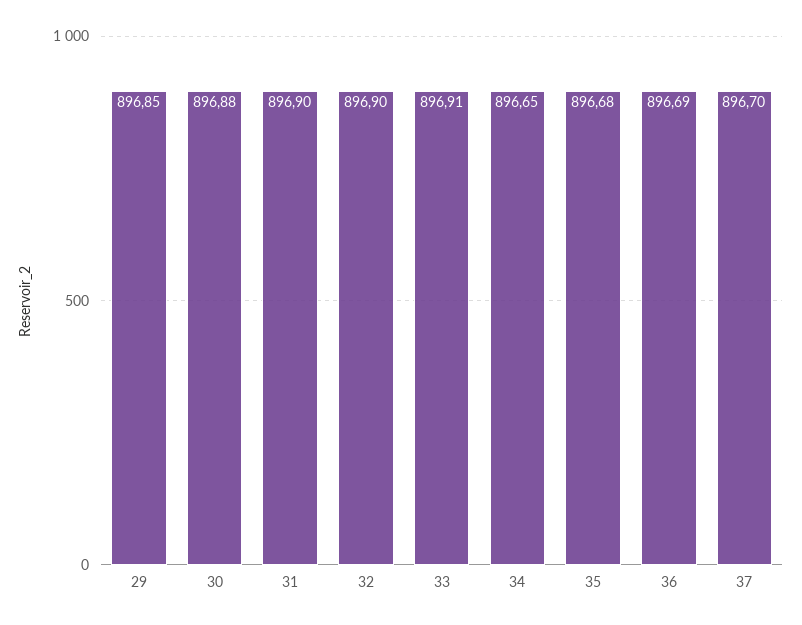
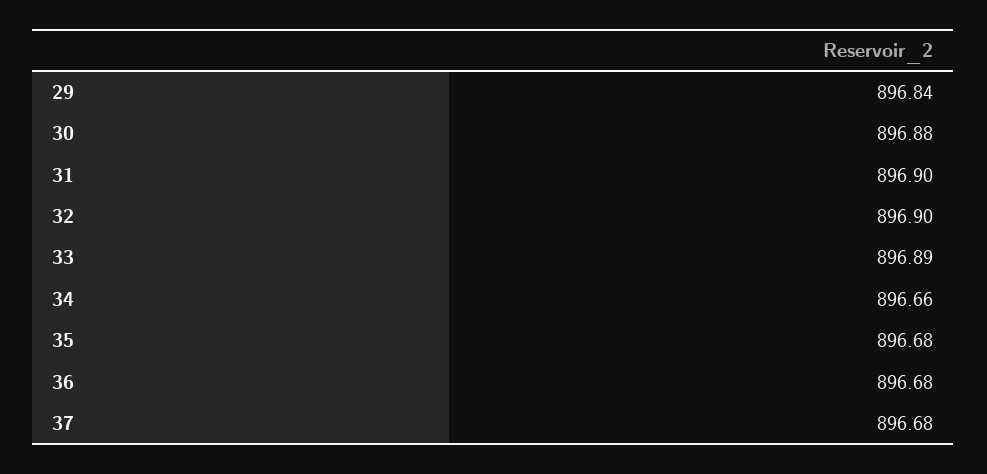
  {
-   "29": 896.85,
+   "29": 896.84,
    "30": 896.88,
    "31": 896.9,
    "32": 896.9,
-   "33": 896.91,
+   "33": 896.89,
-   "34": 896.65,
+   "34": 896.66,
    "35": 896.68,
-   "36": 896.69,
+   "36": 896.68,
-   "37": 896.7
+   "37": 896.68
  }

